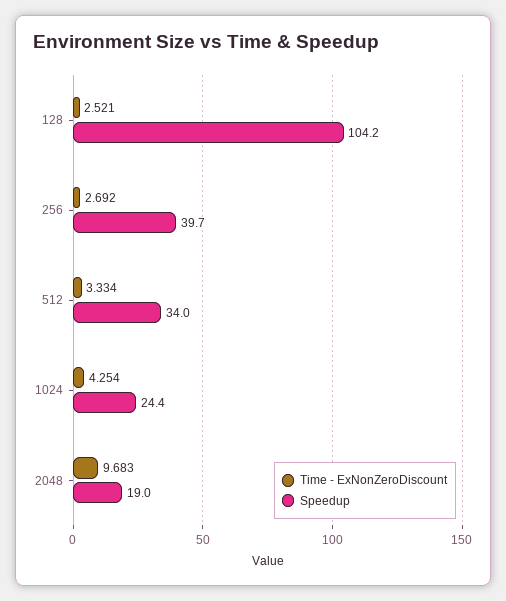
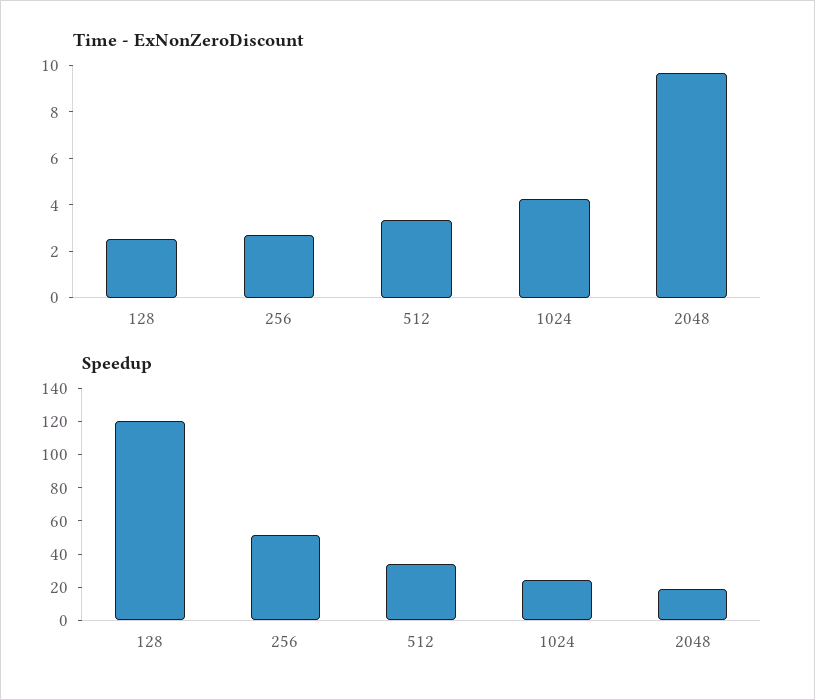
  {
    "Time - ExNonZeroDiscount": {
      "128": 2.521,
      "256": 2.692,
      "512": 3.334,
      "1024": 4.254,
      "2048": 9.683
    },
    "Speedup": {
-     "128": 104.2,
+     "128": 120,
-     "256": 39.7,
+     "256": 50,
      "512": 34,
      "1024": 24.4,
      "2048": 19
    }
  }

